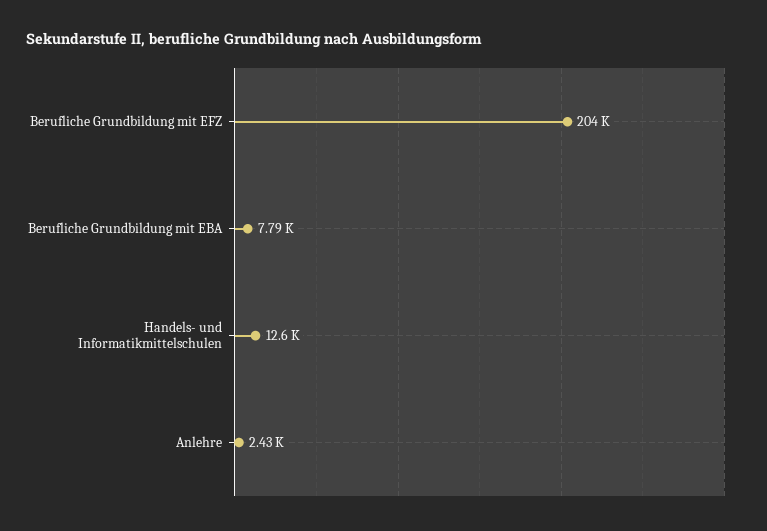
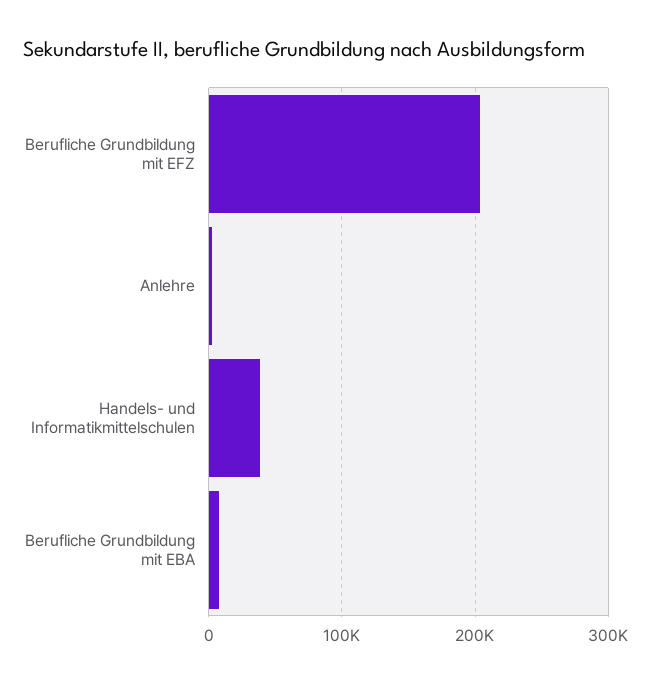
  {
    "Berufliche Grundbildung mit EFZ": 204000,
    "Berufliche Grundbildung mit EBA": 7790,
-   "Handels- und Informatikmittelschulen": 12600,
+   "Handels- und Informatikmittelschulen": 40000,
    "Anlehre": 2430
  }

